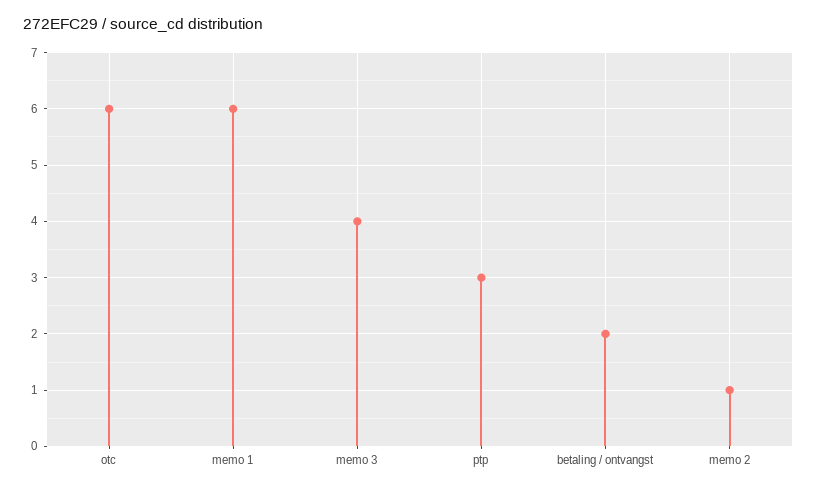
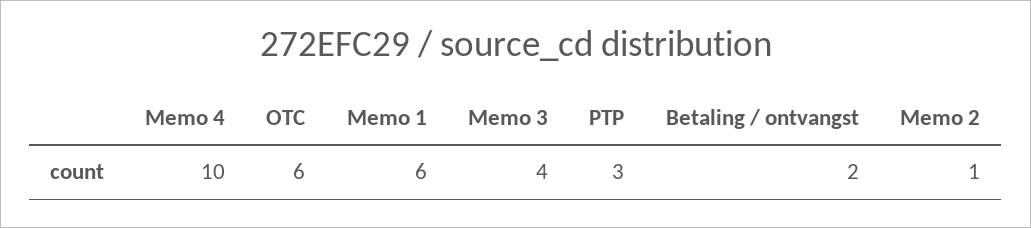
  {
    "otc": 6,
    "memo 1": 6,
    "memo 3": 4,
    "ptp": 3,
    "betaling / ontvangst": 2,
-   "memo 2": 1
+   "memo 2": 1,
+   "Memo 4": 10
  }

